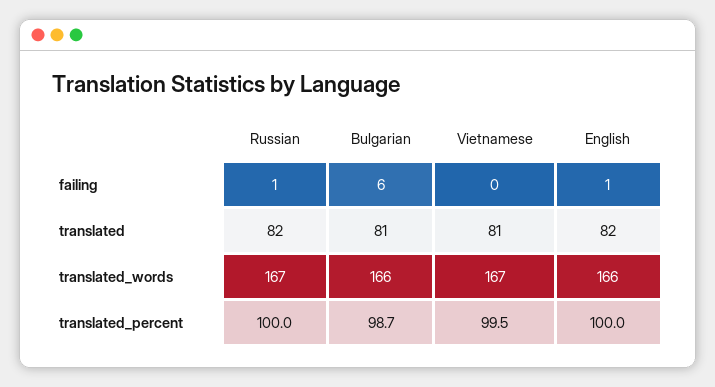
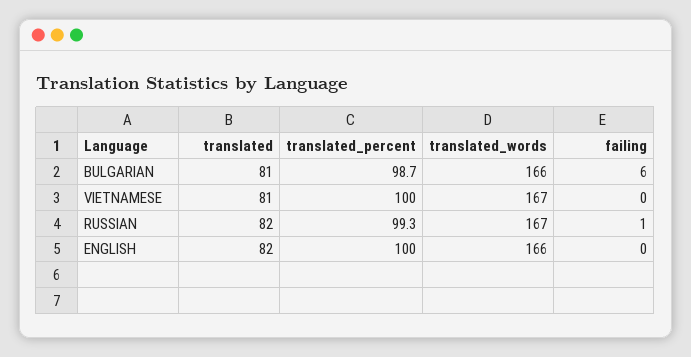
  {
    "Russian": {
      "failing": 1,
      "translated": 82,
      "translated_words": 167,
-     "translated_percent": 100
+     "translated_percent": 99.3
    },
    "Bulgarian": {
      "failing": 6,
      "translated": 81,
      "translated_words": 166,
      "translated_percent": 98.7
    },
    "Vietnamese": {
      "failing": 0,
      "translated": 81,
      "translated_words": 167,
-     "translated_percent": 99.5
+     "translated_percent": 100
    },
    "English": {
-     "failing": 1,
+     "failing": 0,
      "translated": 82,
      "translated_words": 166,
      "translated_percent": 100
    }
  }

